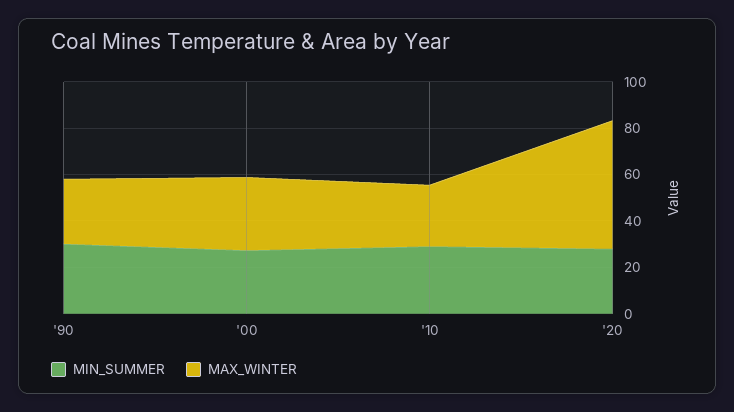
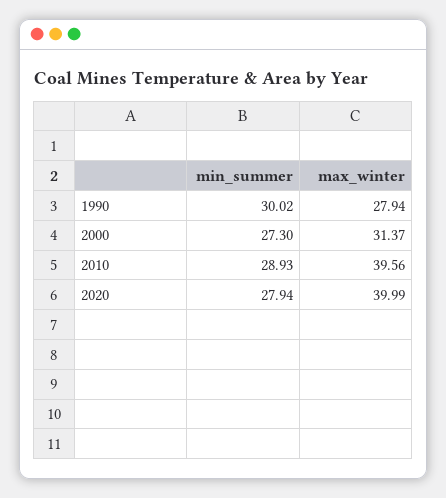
  {
    "MIN_SUMMER": {
      "'90": 30.02,
      "'00": 27.3,
      "'10": 28.93,
      "'20": 27.94
    },
    "MAX_WINTER": {
      "'90": 27.94,
      "'00": 31.37,
-     "'10": 25,
+     "'10": 39.56,
-     "'20": 55
+     "'20": 39.99
    }
  }

